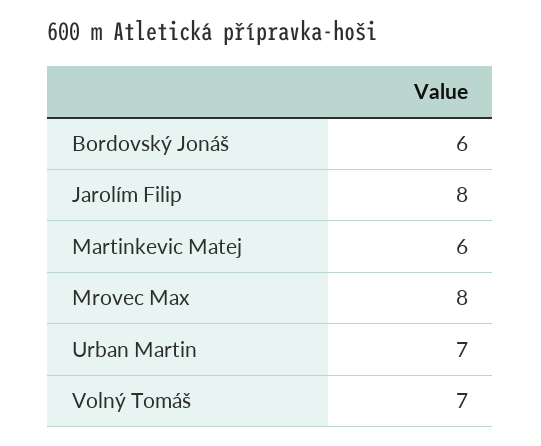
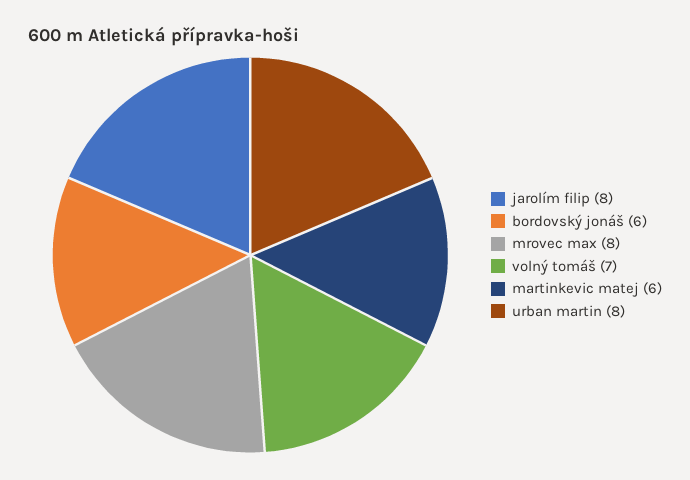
  {
    "Bordovský Jonáš": 6,
    "Jarolím Filip": 8,
    "Martinkevic Matej": 6,
    "Mrovec Max": 8,
-   "Urban Martin": 7,
+   "Urban Martin": 8,
    "Volný Tomáš": 7
  }

